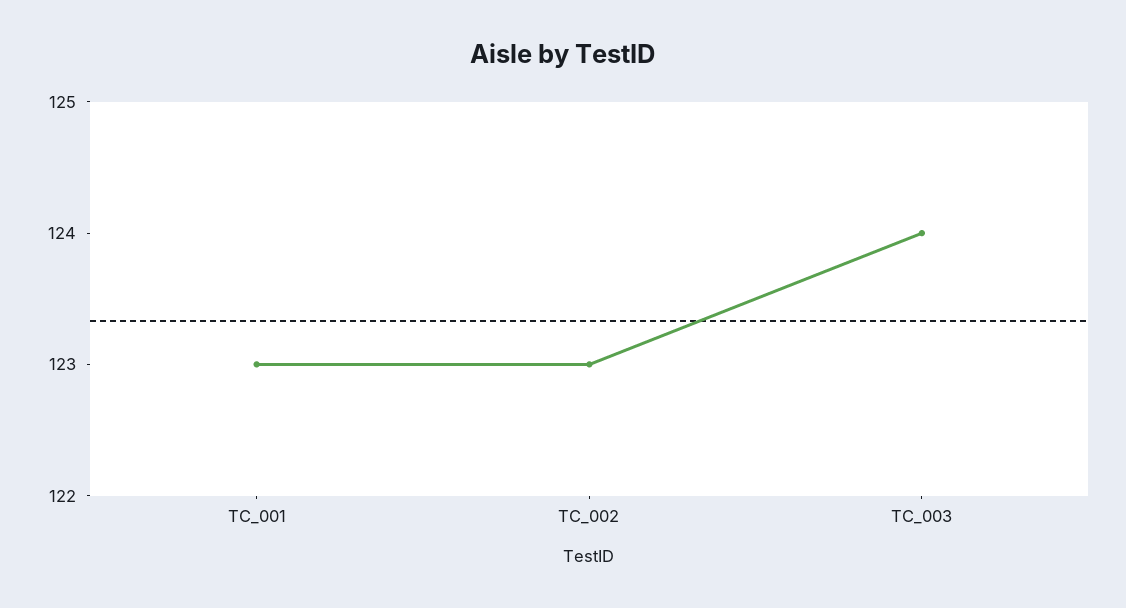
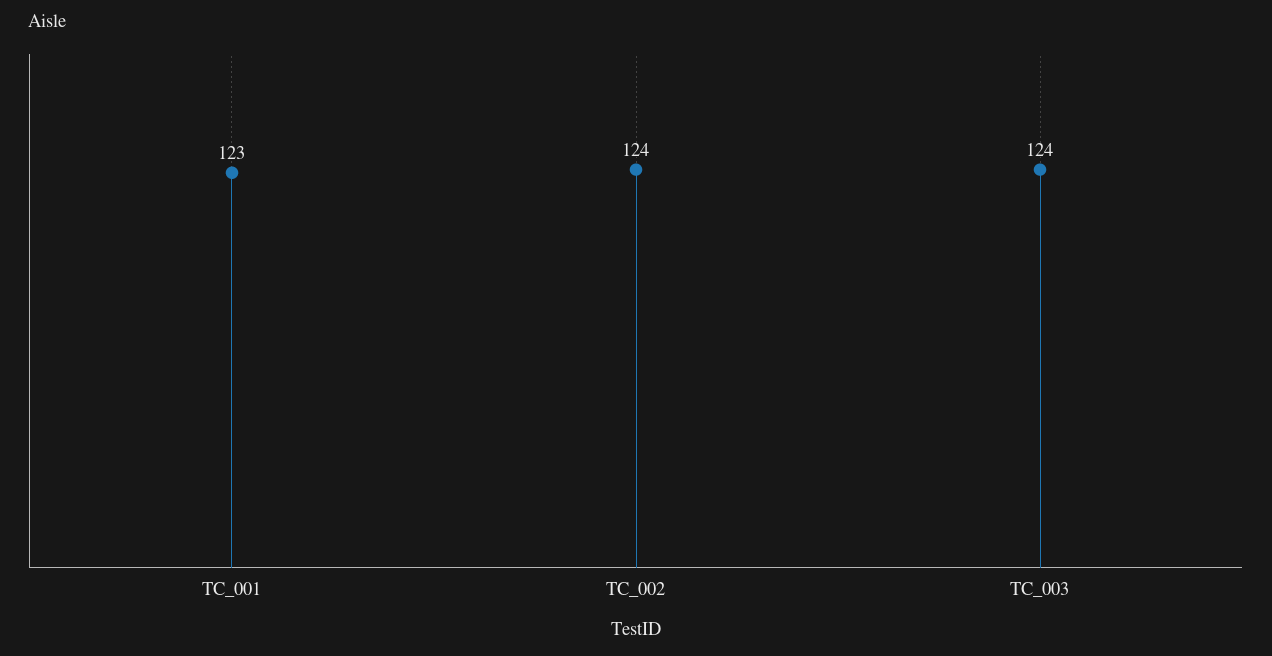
  {
    "TC_001": 123,
-   "TC_002": 123,
+   "TC_002": 124,
    "TC_003": 124
  }

